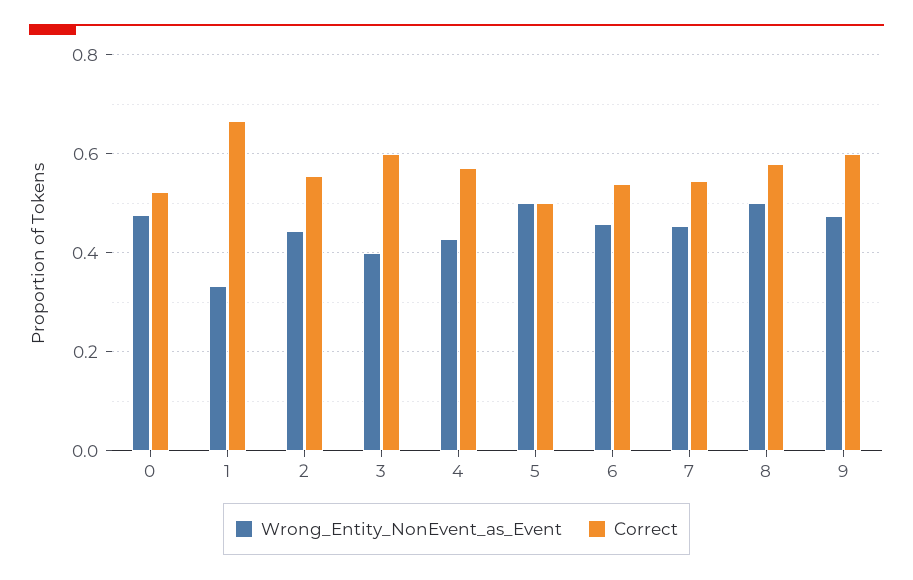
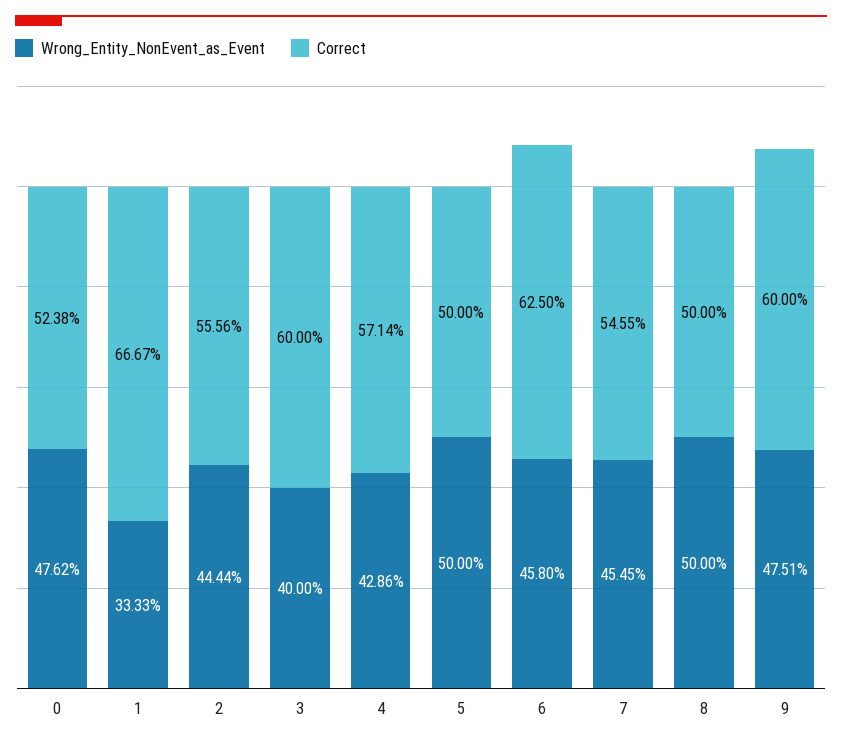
  {
    "Wrong_Entity_NonEvent_as_Event": {
      "0": 0.4762,
      "1": 0.3333,
      "2": 0.4444,
      "3": 0.4,
      "4": 0.4286,
      "5": 0.5,
      "6": 0.458,
      "7": 0.4545,
      "8": 0.5,
      "9": 0.4751
    },
    "Correct": {
      "0": 0.5238,
      "1": 0.6667,
      "2": 0.5556,
      "3": 0.6,
      "4": 0.5714,
      "5": 0.5,
-     "6": 0.54,
+     "6": 0.625,
      "7": 0.5455,
-     "8": 0.58,
+     "8": 0.5,
      "9": 0.6
    }
  }

